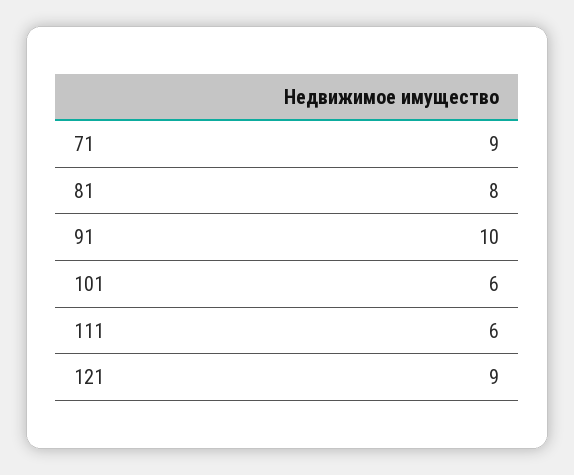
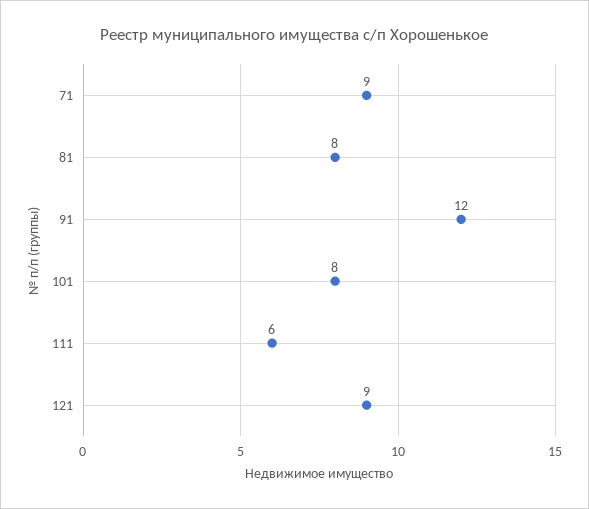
  {
    "71": 9,
    "81": 8,
-   "91": 10,
+   "91": 12,
-   "101": 6,
+   "101": 8,
    "111": 6,
    "121": 9
  }

